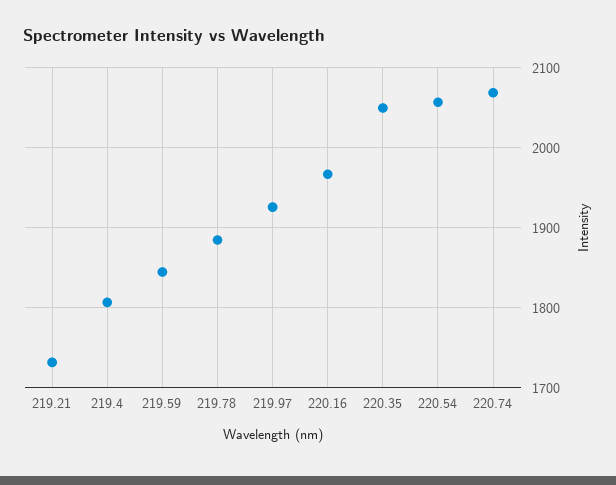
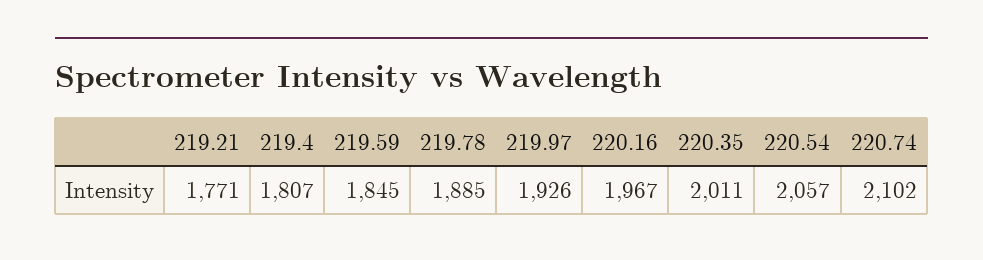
  {
-   "219.21": 1730,
+   "219.21": 1771,
    "219.4": 1807,
    "219.59": 1845,
    "219.78": 1885,
    "219.97": 1926,
    "220.16": 1967,
-   "220.35": 2050,
+   "220.35": 2011,
    "220.54": 2057,
-   "220.74": 2070
+   "220.74": 2102
  }

